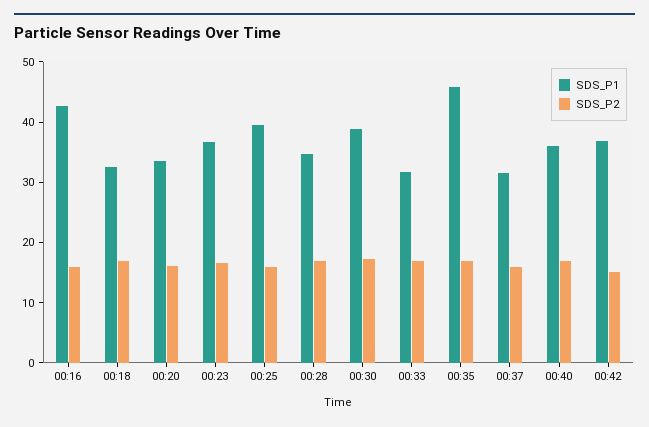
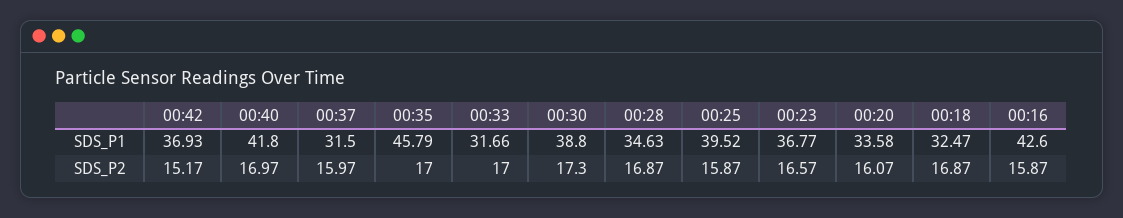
  {
    "SDS_P1": {
      "00:16": 42.6,
      "00:18": 32.47,
      "00:20": 33.58,
      "00:23": 36.77,
      "00:25": 39.52,
      "00:28": 34.63,
      "00:30": 38.8,
      "00:33": 31.66,
      "00:35": 45.79,
      "00:37": 31.5,
-     "00:40": 36,
+     "00:40": 41.8,
      "00:42": 36.93
    },
    "SDS_P2": {
      "00:16": 15.87,
      "00:18": 16.87,
      "00:20": 16.07,
      "00:23": 16.57,
      "00:25": 15.87,
      "00:28": 16.87,
      "00:30": 17.3,
      "00:33": 17,
      "00:35": 17,
      "00:37": 15.97,
      "00:40": 16.97,
      "00:42": 15.17
    }
  }

